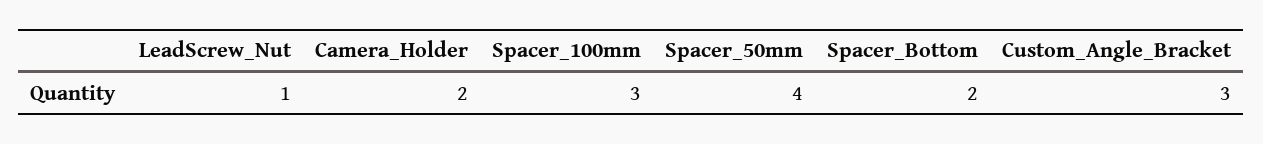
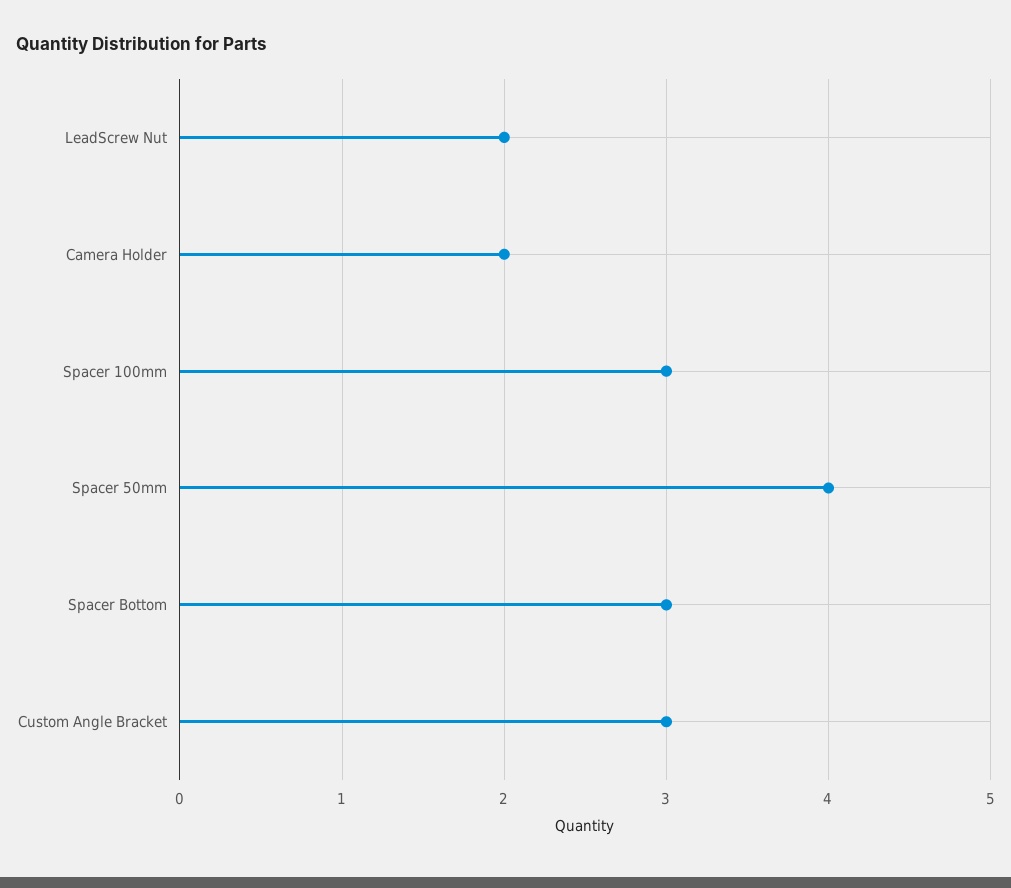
  {
-   "LeadScrew_Nut": 1,
+   "LeadScrew_Nut": 2,
    "Camera_Holder": 2,
    "Spacer_100mm": 3,
    "Spacer_50mm": 4,
-   "Spacer_Bottom": 2,
+   "Spacer_Bottom": 3,
    "Custom_Angle_Bracket": 3
  }

